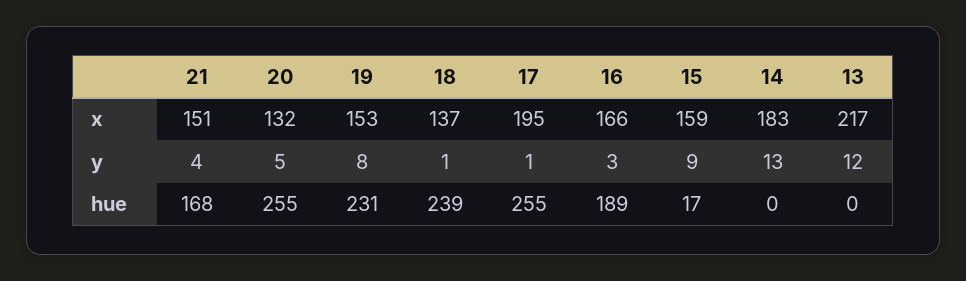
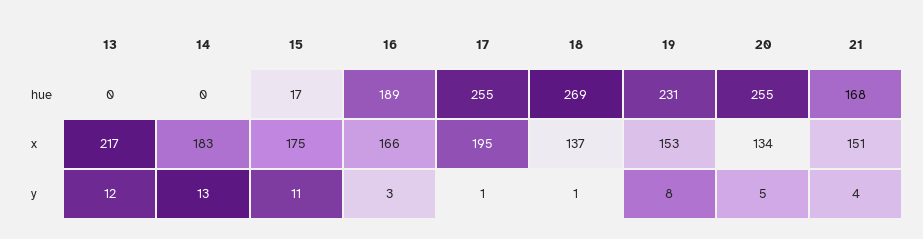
  {
    "21": {
      "x": 151,
      "y": 4,
      "hue": 168
    },
    "20": {
-     "x": 132,
+     "x": 134,
      "y": 5,
      "hue": 255
    },
    "19": {
      "x": 153,
      "y": 8,
      "hue": 231
    },
    "18": {
      "x": 137,
      "y": 1,
-     "hue": 239
+     "hue": 269
    },
    "17": {
      "x": 195,
      "y": 1,
      "hue": 255
    },
    "16": {
      "x": 166,
      "y": 3,
      "hue": 189
    },
    "15": {
-     "x": 159,
+     "x": 175,
-     "y": 9,
+     "y": 11,
      "hue": 17
    },
    "14": {
      "x": 183,
      "y": 13,
      "hue": 0
    },
    "13": {
      "x": 217,
      "y": 12,
      "hue": 0
    }
  }

